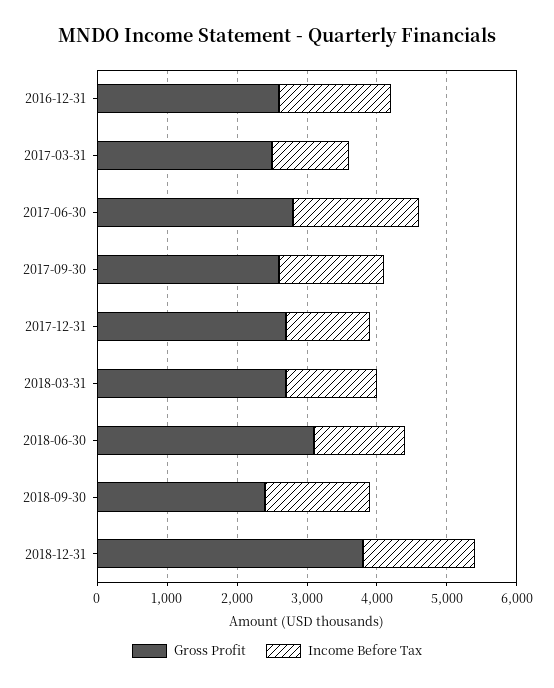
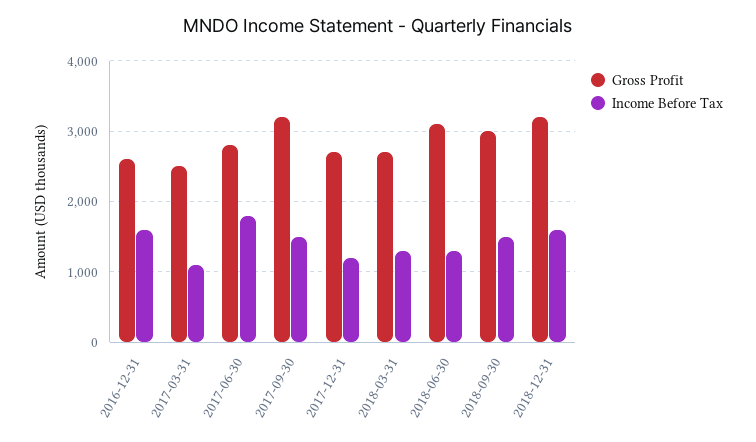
  {
    "Gross Profit": {
      "2016-12-31": 2600,
      "2017-03-31": 2500,
      "2017-06-30": 2800,
-     "2017-09-30": 2600,
+     "2017-09-30": 3200,
      "2017-12-31": 2700,
      "2018-03-31": 2700,
      "2018-06-30": 3100,
-     "2018-09-30": 2400,
+     "2018-09-30": 3000,
-     "2018-12-31": 3800
+     "2018-12-31": 3200
    },
    "Income Before Tax": {
      "2016-12-31": 1600,
      "2017-03-31": 1100,
      "2017-06-30": 1800,
      "2017-09-30": 1500,
      "2017-12-31": 1200,
      "2018-03-31": 1300,
      "2018-06-30": 1300,
      "2018-09-30": 1500,
      "2018-12-31": 1600
    }
  }

